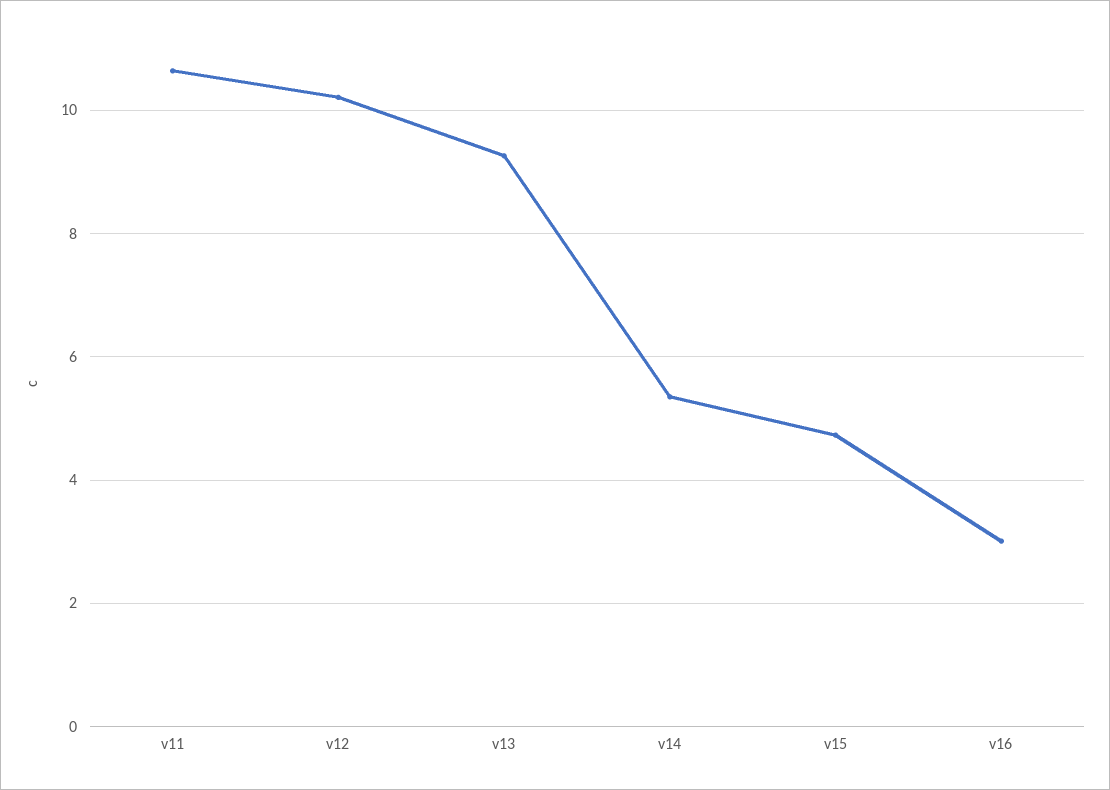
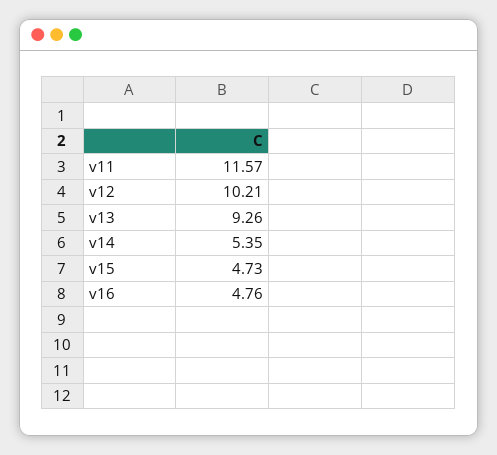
  {
-   "v11": 10.6,
+   "v11": 11.57,
    "v12": 10.21,
    "v13": 9.26,
    "v14": 5.35,
    "v15": 4.73,
-   "v16": 3
+   "v16": 4.76
  }

